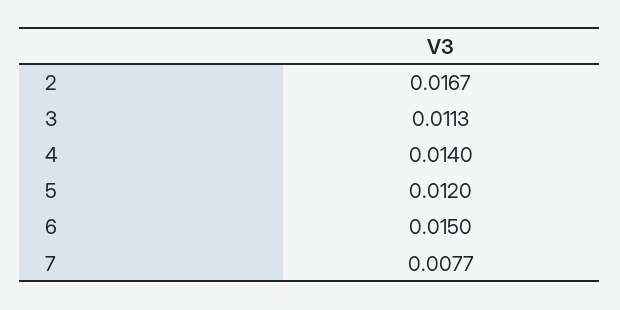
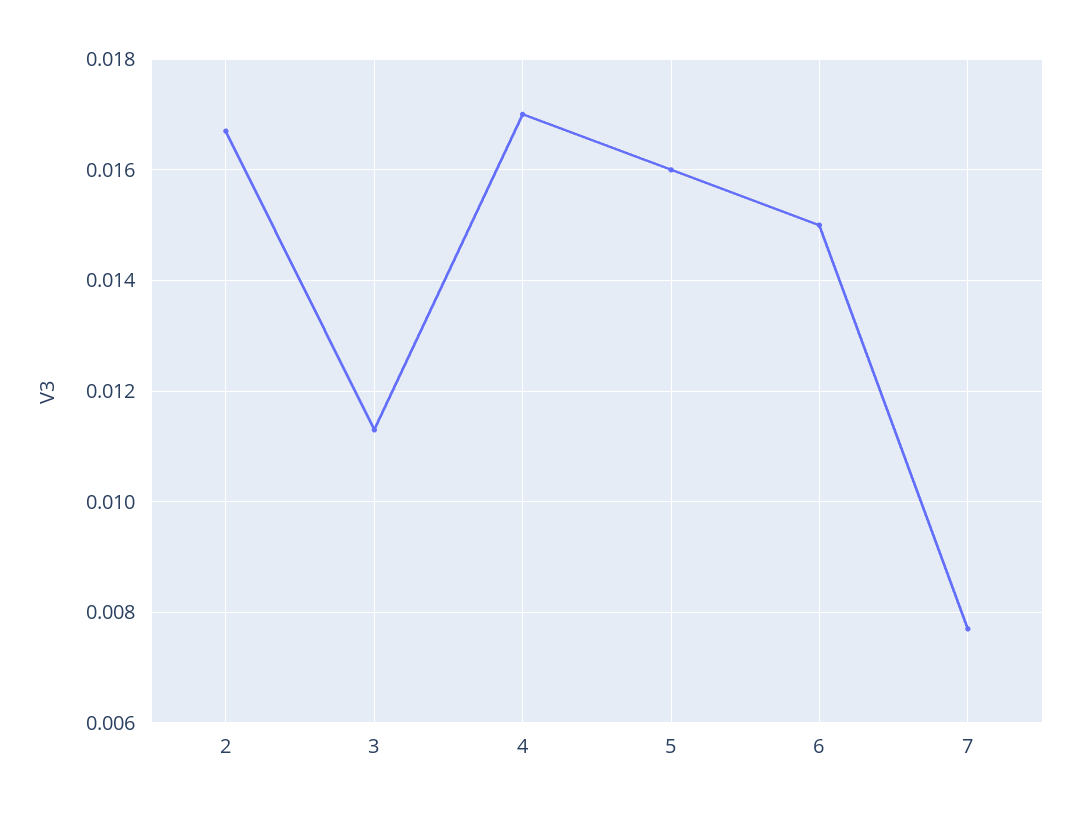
  {
    "2": 0.0167,
    "3": 0.0113,
-   "4": 0.014,
+   "4": 0.017,
-   "5": 0.012,
+   "5": 0.016,
    "6": 0.015,
    "7": 0.0077
  }

